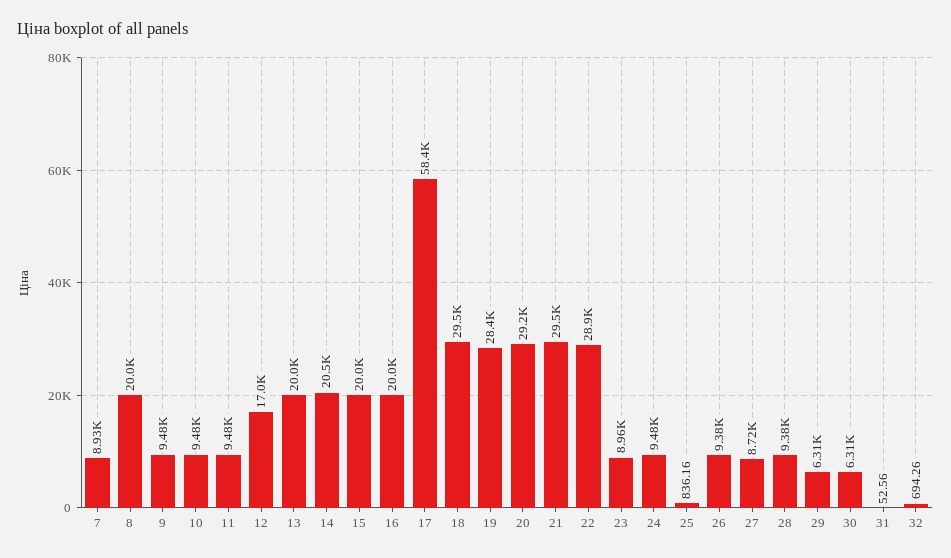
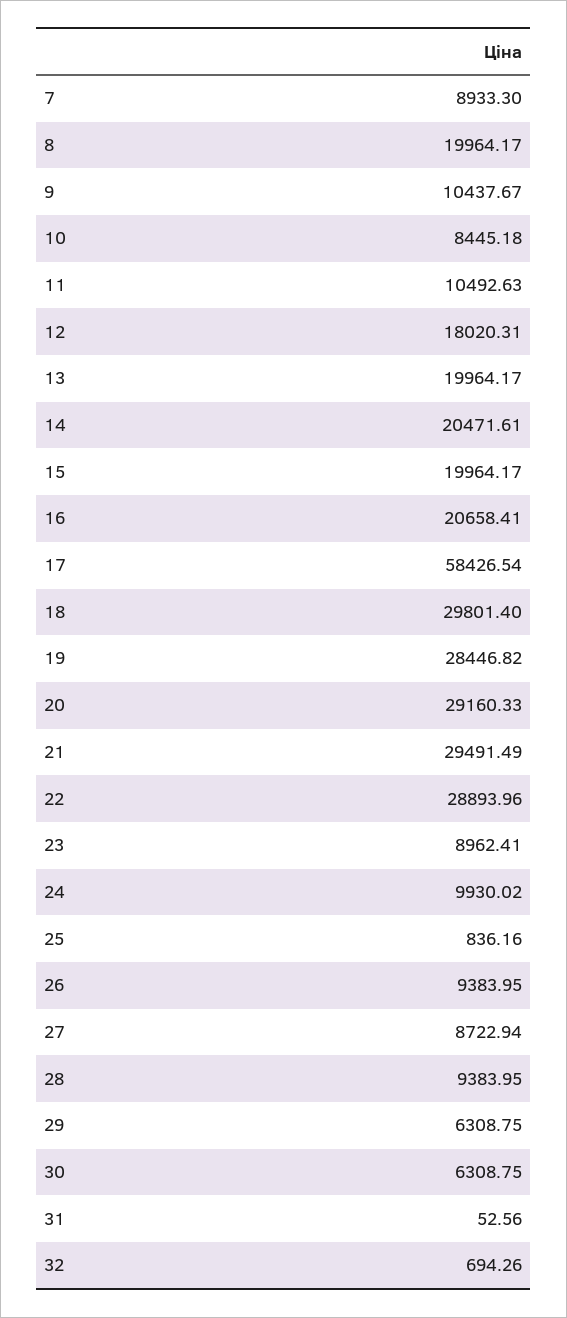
  {
    "7": 8933.3,
    "8": 19964.17,
-   "9": 9480,
+   "9": 10437.67,
-   "10": 9480,
+   "10": 8445.18,
-   "11": 9480,
+   "11": 10492.63,
-   "12": 17000,
+   "12": 18020.31,
    "13": 19964.17,
    "14": 20471.61,
    "15": 19964.17,
-   "16": 20000,
+   "16": 20658.41,
    "17": 58426.54,
-   "18": 29500,
+   "18": 29801.4,
    "19": 28446.82,
    "20": 29160.33,
    "21": 29491.49,
    "22": 28893.96,
    "23": 8962.41,
-   "24": 9480,
+   "24": 9930.02,
    "25": 836.16,
    "26": 9383.95,
    "27": 8722.94,
    "28": 9383.95,
    "29": 6308.75,
    "30": 6308.75,
    "31": 52.56,
    "32": 694.26
  }

